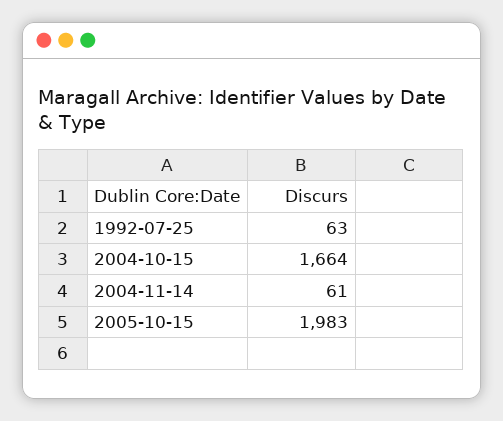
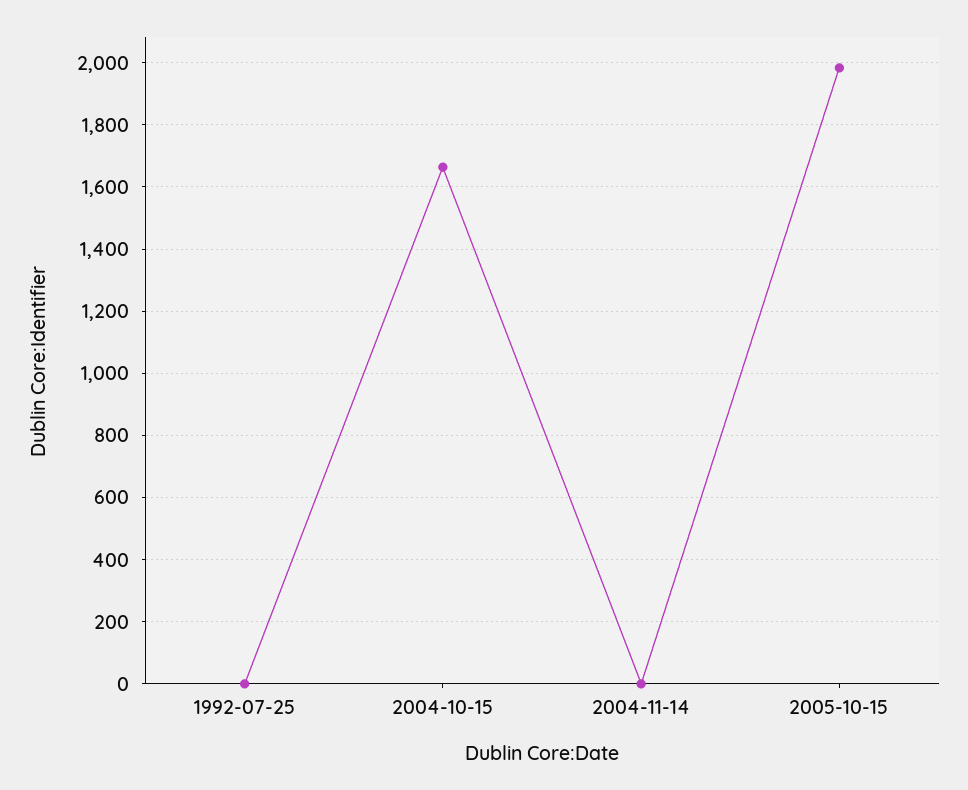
  {
-   "1992-07-25": 63,
+   "1992-07-25": 0,
    "2004-10-15": 1664,
-   "2004-11-14": 61,
+   "2004-11-14": 0,
    "2005-10-15": 1983
  }

